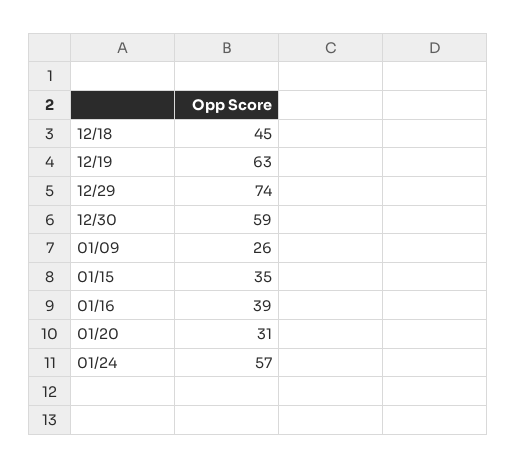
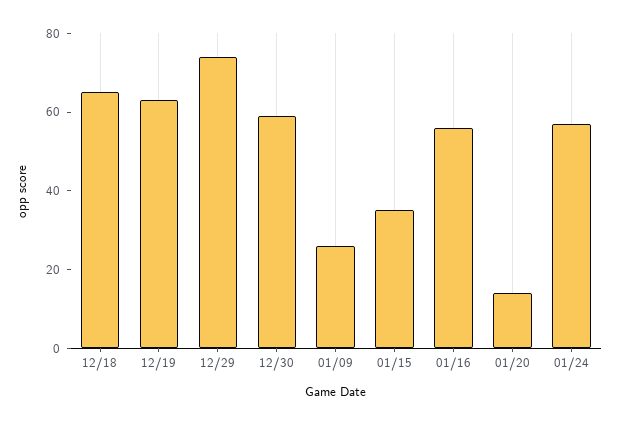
  {
-   "12/18": 45,
+   "12/18": 65,
    "12/19": 63,
    "12/29": 74,
    "12/30": 59,
    "01/09": 26,
    "01/15": 35,
-   "01/16": 39,
+   "01/16": 55,
-   "01/20": 31,
+   "01/20": 15,
    "01/24": 57
  }

